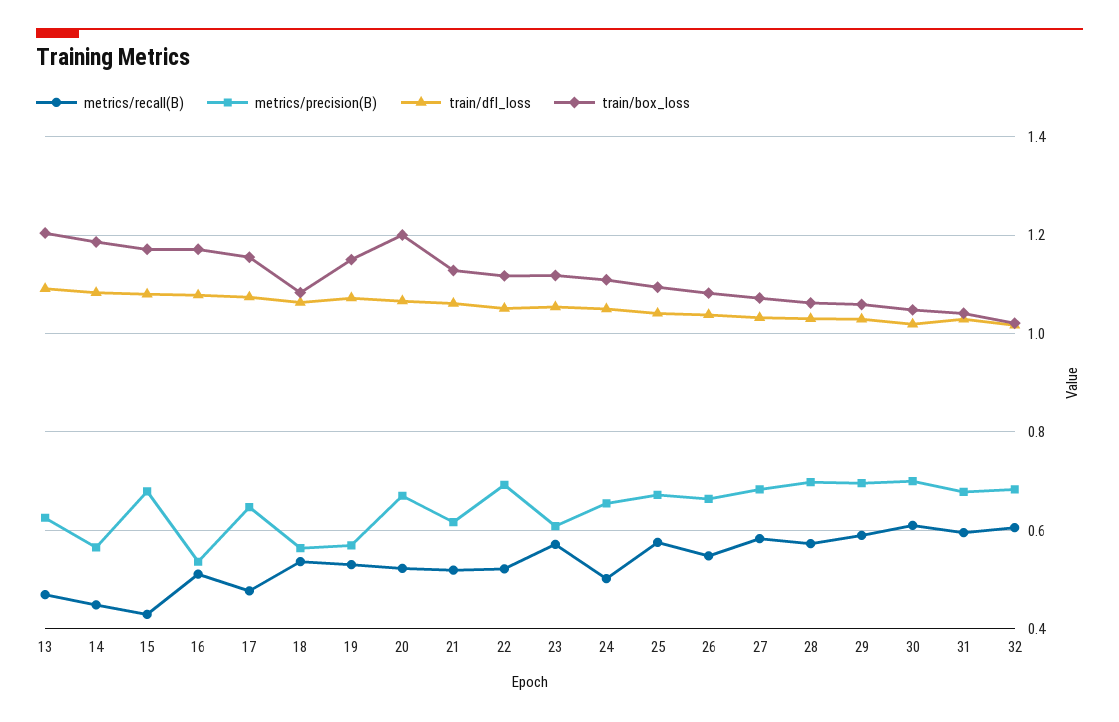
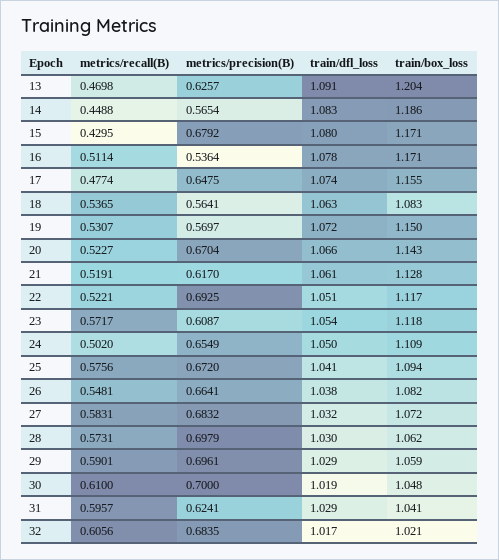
  {
    "metrics/recall(B)": {
      "13": 0.4698,
      "14": 0.4488,
      "15": 0.4295,
      "16": 0.5114,
      "17": 0.4774,
      "18": 0.5365,
      "19": 0.5307,
      "20": 0.5227,
      "21": 0.5191,
      "22": 0.5221,
      "23": 0.5717,
      "24": 0.502,
      "25": 0.5756,
      "26": 0.5481,
      "27": 0.5831,
      "28": 0.5731,
      "29": 0.5901,
      "30": 0.61,
      "31": 0.5957,
      "32": 0.6056
    },
    "metrics/precision(B)": {
      "13": 0.6257,
      "14": 0.5654,
      "15": 0.6792,
      "16": 0.5364,
      "17": 0.6475,
      "18": 0.5641,
      "19": 0.5697,
      "20": 0.6704,
      "21": 0.617,
      "22": 0.6925,
      "23": 0.6087,
      "24": 0.6549,
      "25": 0.672,
      "26": 0.6641,
      "27": 0.6832,
      "28": 0.6979,
      "29": 0.6961,
      "30": 0.7,
-     "31": 0.68,
+     "31": 0.6241,
      "32": 0.6835
    },
    "train/dfl_loss": {
      "13": 1.091,
      "14": 1.083,
      "15": 1.08,
      "16": 1.078,
      "17": 1.074,
      "18": 1.063,
      "19": 1.072,
      "20": 1.066,
      "21": 1.061,
      "22": 1.051,
      "23": 1.054,
      "24": 1.05,
      "25": 1.041,
      "26": 1.038,
      "27": 1.032,
      "28": 1.03,
      "29": 1.029,
      "30": 1.019,
      "31": 1.029,
      "32": 1.017
    },
    "train/box_loss": {
      "13": 1.204,
      "14": 1.186,
      "15": 1.171,
      "16": 1.171,
      "17": 1.155,
      "18": 1.083,
      "19": 1.15,
-     "20": 1.2,
+     "20": 1.143,
      "21": 1.128,
      "22": 1.117,
      "23": 1.118,
      "24": 1.109,
      "25": 1.094,
      "26": 1.082,
      "27": 1.072,
      "28": 1.062,
      "29": 1.059,
      "30": 1.048,
      "31": 1.041,
      "32": 1.021
    }
  }

